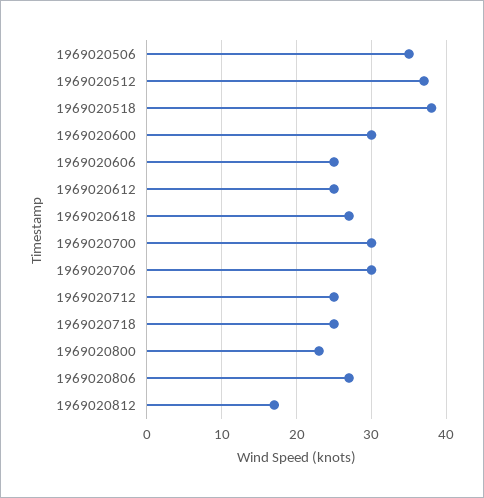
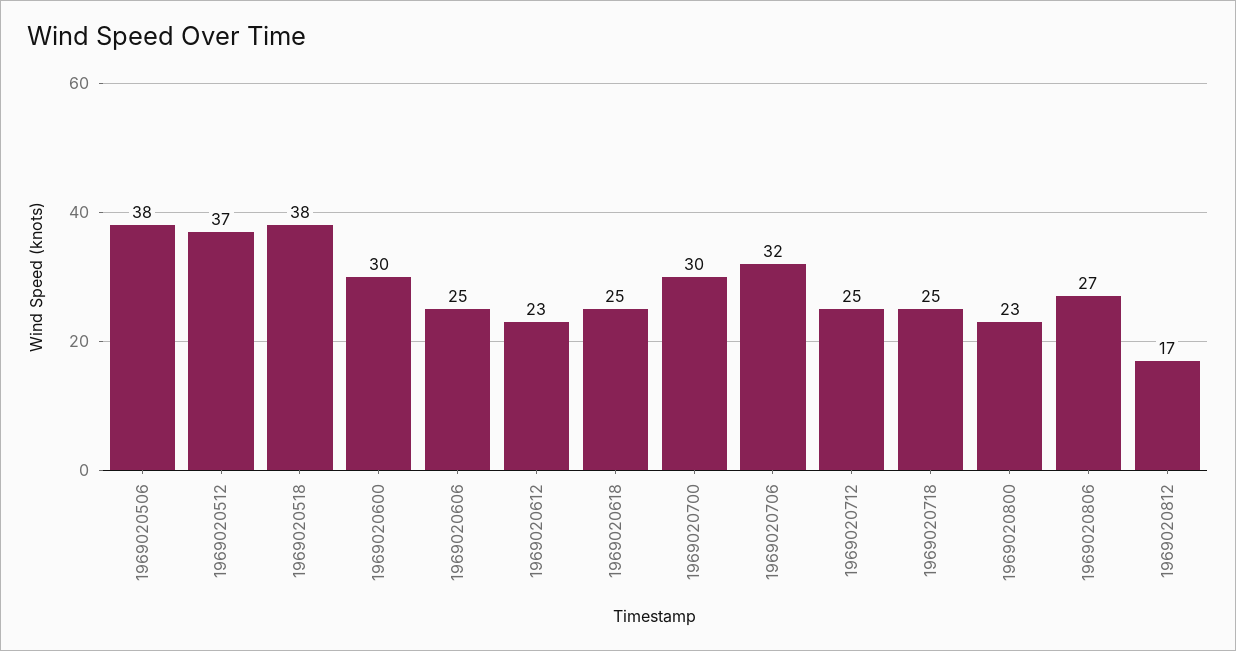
  {
-   "1969020506": 35,
+   "1969020506": 38,
    "1969020512": 37,
    "1969020518": 38,
    "1969020600": 30,
    "1969020606": 25,
-   "1969020612": 25,
+   "1969020612": 23,
-   "1969020618": 27,
+   "1969020618": 25,
    "1969020700": 30,
-   "1969020706": 30,
+   "1969020706": 32,
    "1969020712": 25,
    "1969020718": 25,
    "1969020800": 23,
    "1969020806": 27,
    "1969020812": 17
  }

